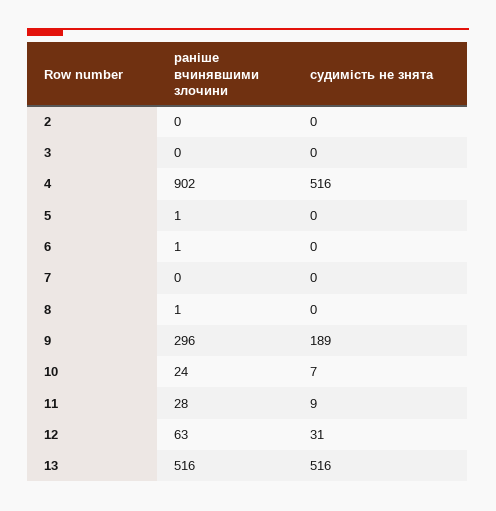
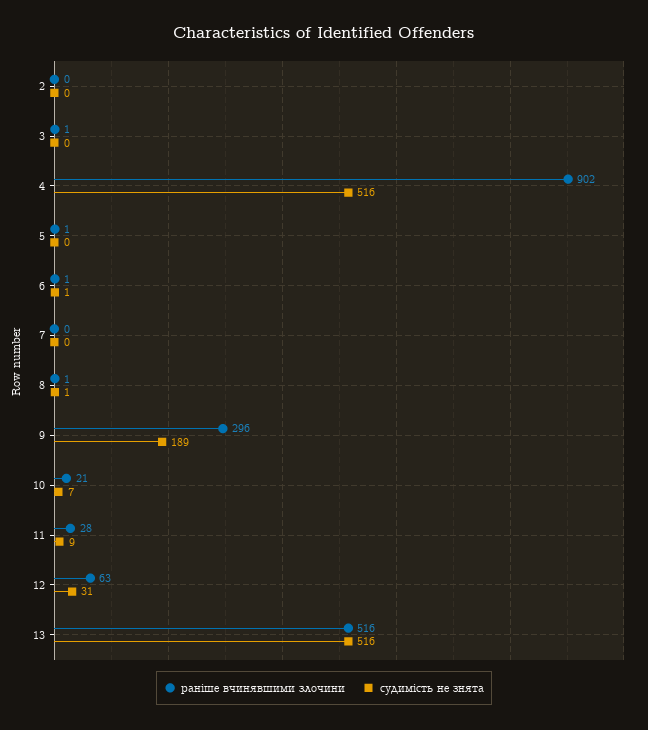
  {
    "раніше вчинявшими злочини": {
      "2": 0,
-     "3": 0,
+     "3": 1,
      "4": 902,
      "5": 1,
      "6": 1,
      "7": 0,
      "8": 1,
      "9": 296,
-     "10": 24,
+     "10": 21,
      "11": 28,
      "12": 63,
      "13": 516
    },
    "судимість не знята": {
      "2": 0,
      "3": 0,
      "4": 516,
      "5": 0,
-     "6": 0,
+     "6": 1,
      "7": 0,
-     "8": 0,
+     "8": 1,
      "9": 189,
      "10": 7,
      "11": 9,
      "12": 31,
      "13": 516
    }
  }

